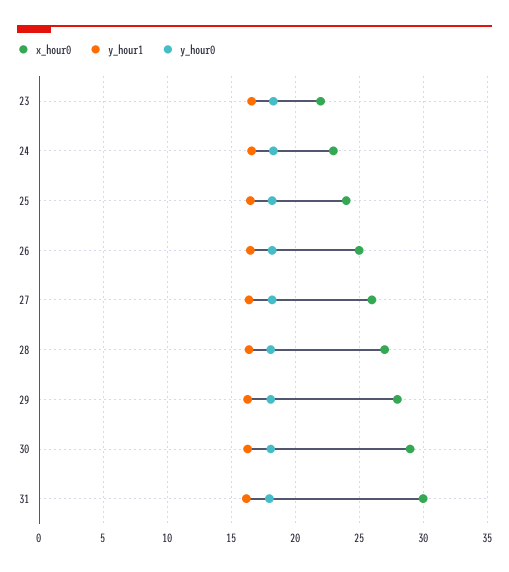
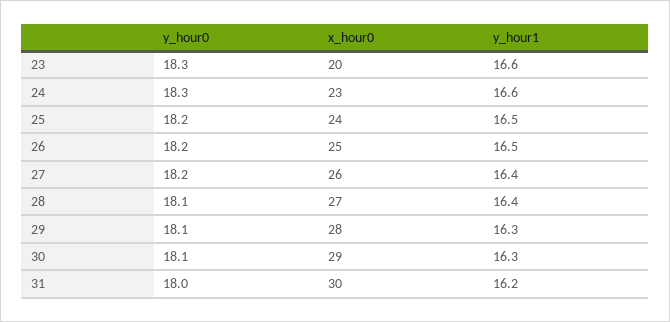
  {
    "x_hour0": {
-     "23": 22,
+     "23": 20,
      "24": 23,
      "25": 24,
      "26": 25,
      "27": 26,
      "28": 27,
      "29": 28,
      "30": 29,
      "31": 30
    },
    "y_hour1": {
      "23": 16.6,
      "24": 16.6,
      "25": 16.5,
      "26": 16.5,
      "27": 16.4,
      "28": 16.4,
      "29": 16.3,
      "30": 16.3,
      "31": 16.2
    },
    "y_hour0": {
      "23": 18.3,
      "24": 18.3,
      "25": 18.2,
      "26": 18.2,
      "27": 18.2,
      "28": 18.1,
      "29": 18.1,
      "30": 18.1,
      "31": 18
    }
  }

